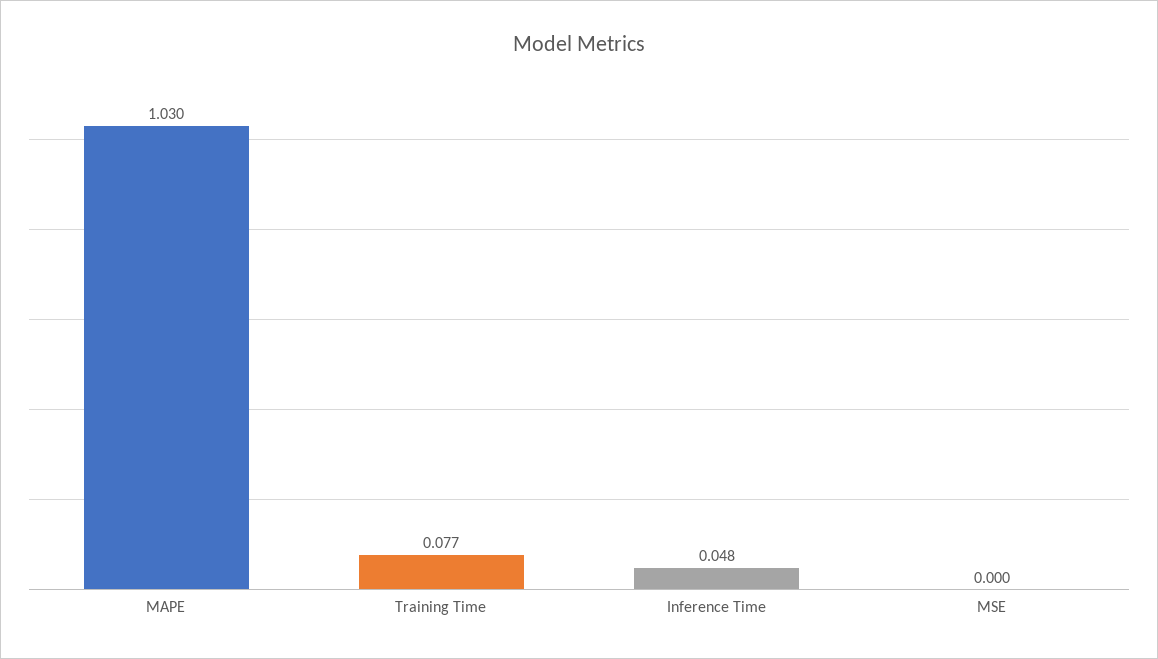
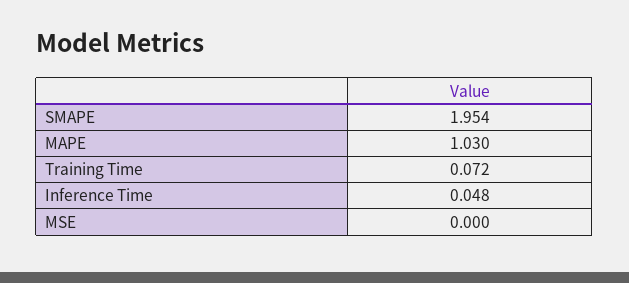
  {
    "MAPE": 1.03,
-   "Training Time": 0.077,
+   "Training Time": 0.072,
    "Inference Time": 0.048,
-   "MSE": 0
+   "MSE": 0,
+   "SMAPE": 1.954
  }

